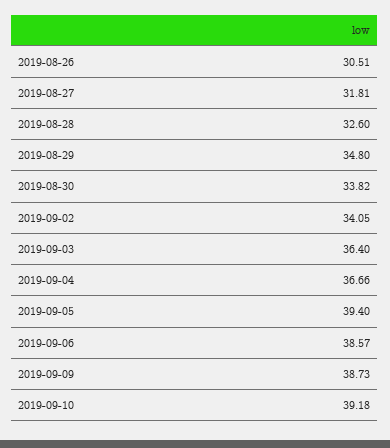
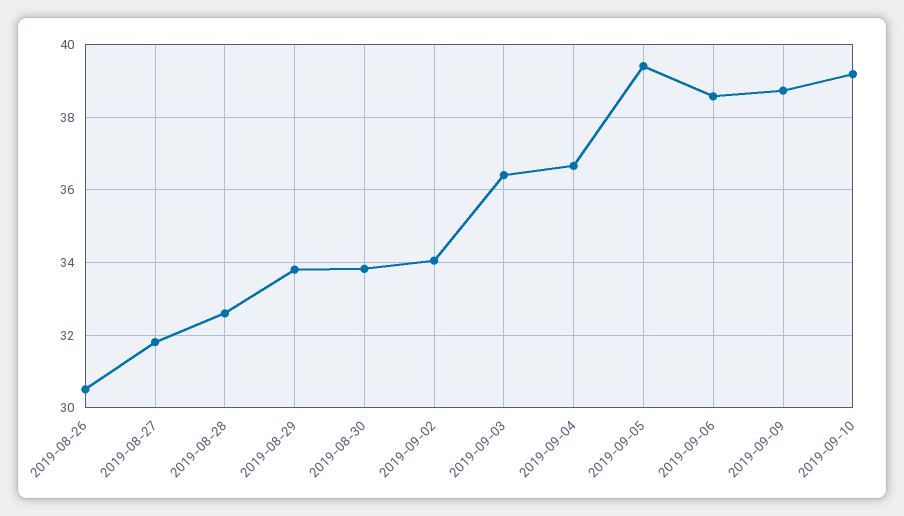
  {
    "2019-08-26": 30.51,
    "2019-08-27": 31.81,
    "2019-08-28": 32.6,
-   "2019-08-29": 34.8,
+   "2019-08-29": 33.8,
    "2019-08-30": 33.82,
    "2019-09-02": 34.05,
    "2019-09-03": 36.4,
    "2019-09-04": 36.66,
    "2019-09-05": 39.4,
    "2019-09-06": 38.57,
    "2019-09-09": 38.73,
    "2019-09-10": 39.18
  }

